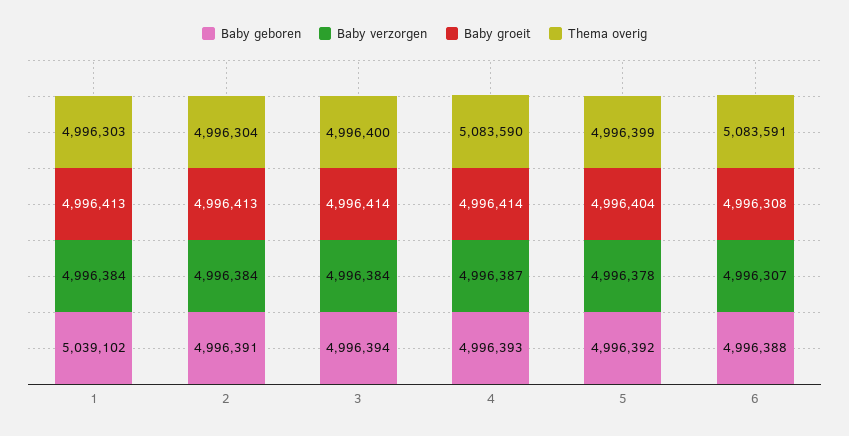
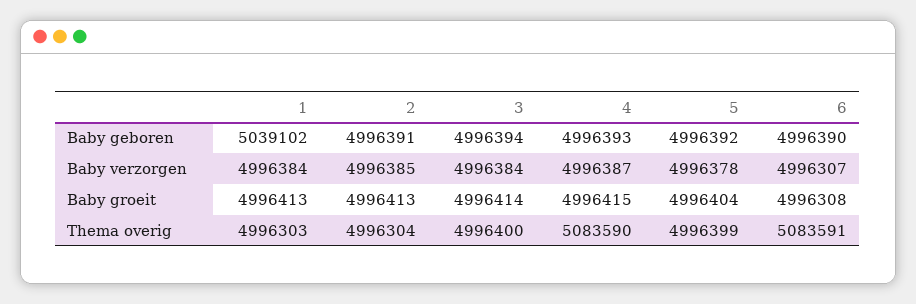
  {
    "Baby geboren": {
      "1": 5039102,
      "2": 4996391,
      "3": 4996394,
      "4": 4996393,
      "5": 4996392,
-     "6": 4996388
+     "6": 4996390
    },
    "Baby verzorgen": {
      "1": 4996384,
-     "2": 4996384,
+     "2": 4996385,
      "3": 4996384,
      "4": 4996387,
      "5": 4996378,
      "6": 4996307
    },
    "Baby groeit": {
      "1": 4996413,
      "2": 4996413,
      "3": 4996414,
-     "4": 4996414,
+     "4": 4996415,
      "5": 4996404,
      "6": 4996308
    },
    "Thema overig": {
      "1": 4996303,
      "2": 4996304,
      "3": 4996400,
      "4": 5083590,
      "5": 4996399,
      "6": 5083591
    }
  }

